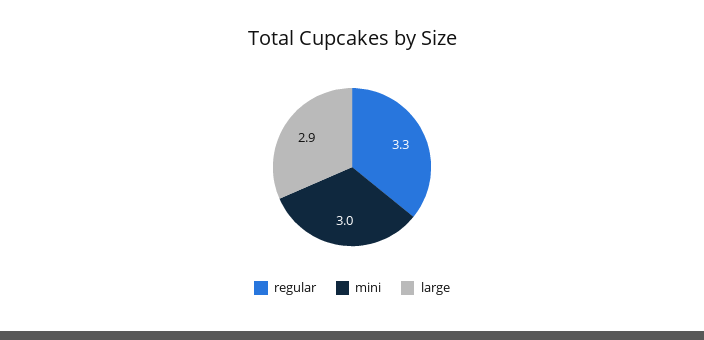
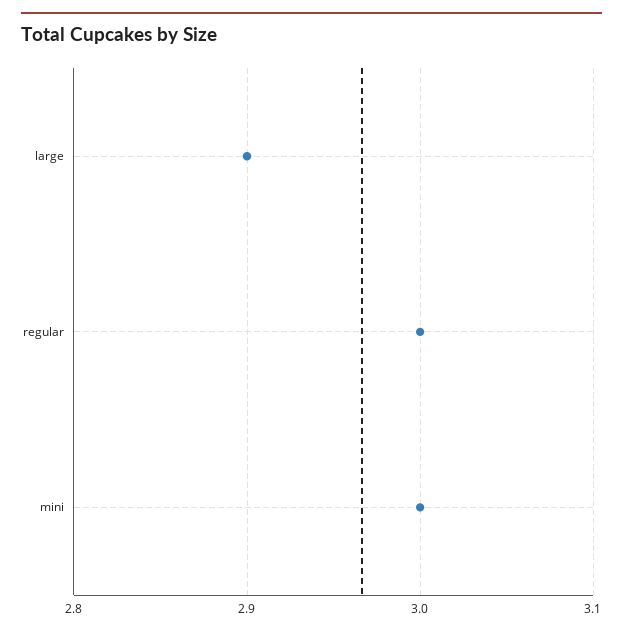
  {
-   "regular": 3.3,
+   "regular": 3,
    "mini": 3,
    "large": 2.9
  }

